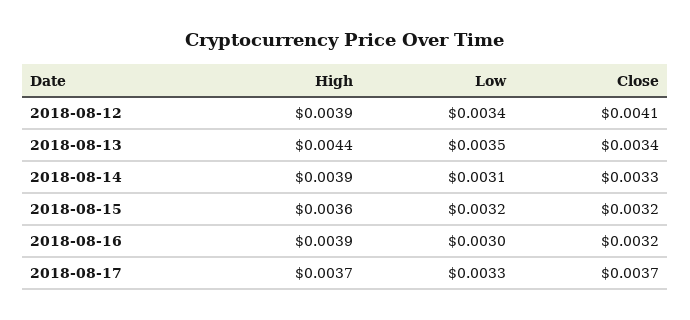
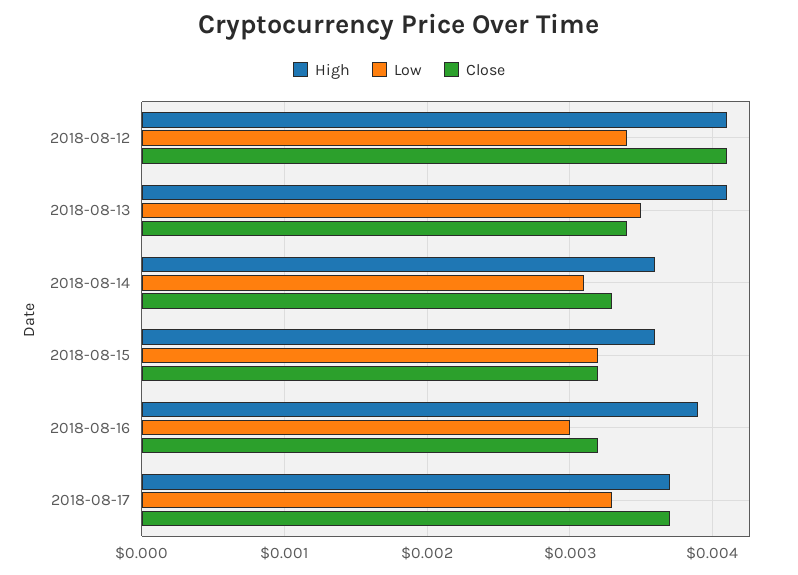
  {
    "High": {
-     "2018-08-12": 0.0039,
+     "2018-08-12": 0.0041,
-     "2018-08-13": 0.0044,
+     "2018-08-13": 0.0041,
-     "2018-08-14": 0.0039,
+     "2018-08-14": 0.0036,
      "2018-08-15": 0.0036,
      "2018-08-16": 0.0039,
      "2018-08-17": 0.0037
    },
    "Low": {
      "2018-08-12": 0.0034,
      "2018-08-13": 0.0035,
      "2018-08-14": 0.0031,
      "2018-08-15": 0.0032,
      "2018-08-16": 0.003,
      "2018-08-17": 0.0033
    },
    "Close": {
      "2018-08-12": 0.0041,
      "2018-08-13": 0.0034,
      "2018-08-14": 0.0033,
      "2018-08-15": 0.0032,
      "2018-08-16": 0.0032,
      "2018-08-17": 0.0037
    }
  }

